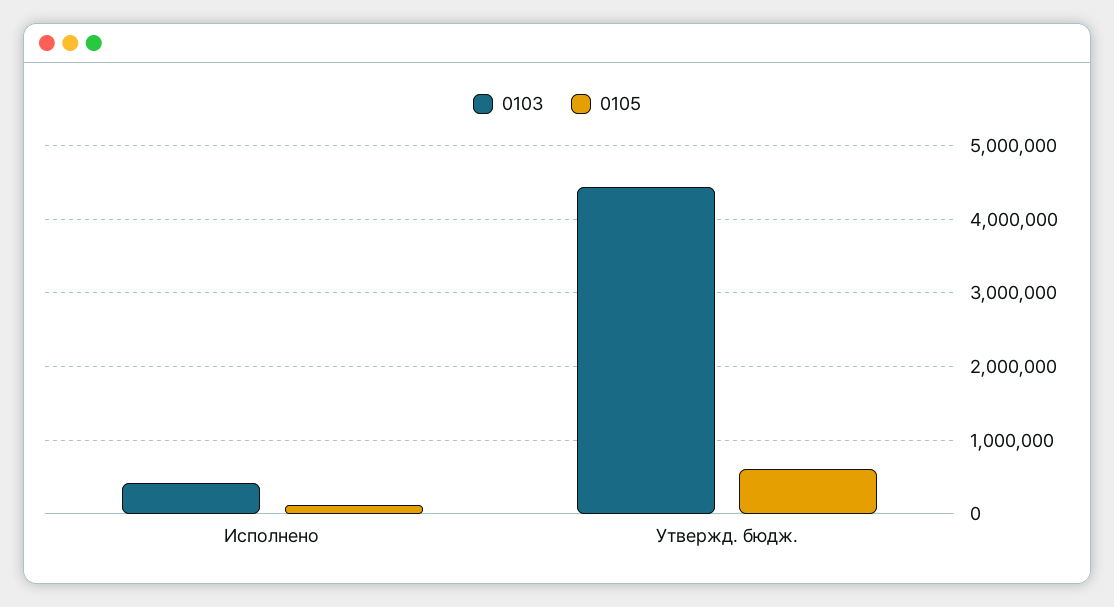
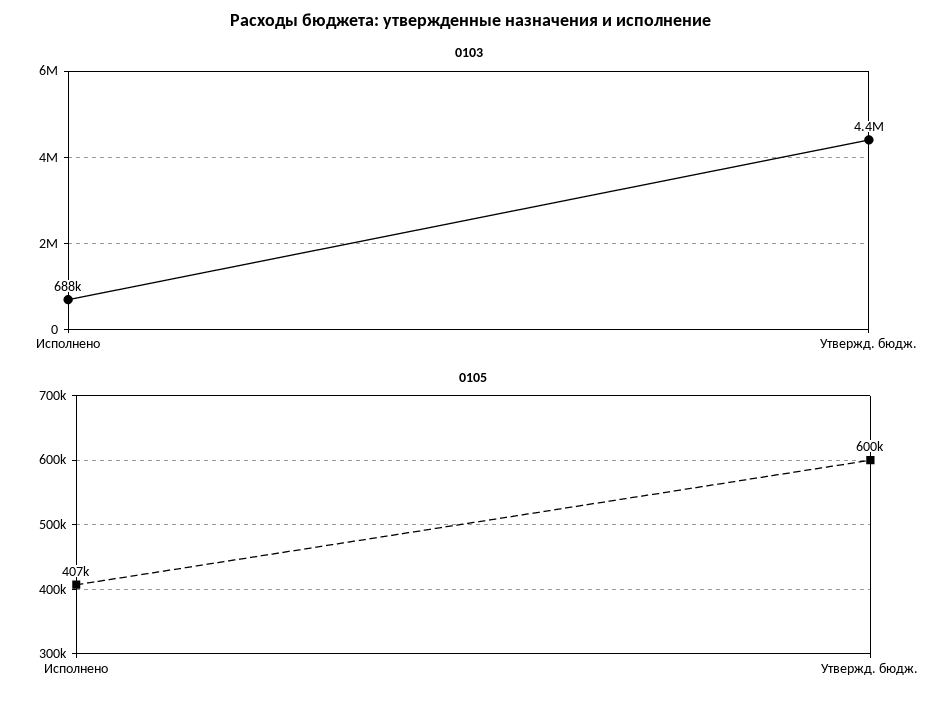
  {
    "0103": {
-     "Исполнено": 400000,
+     "Исполнено": 688000,
      "Утвержд. бюдж.": 4400000
    },
    "0105": {
-     "Исполнено": 100000,
+     "Исполнено": 407000,
      "Утвержд. бюдж.": 600000
    }
  }

